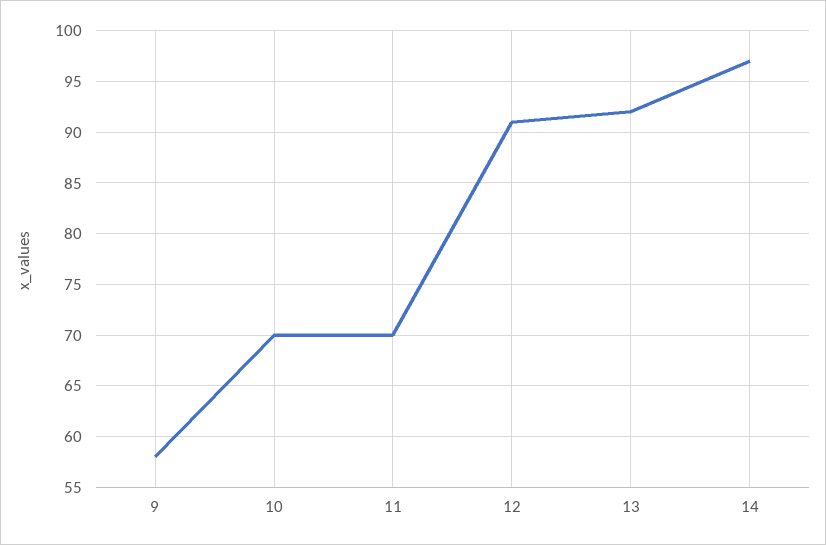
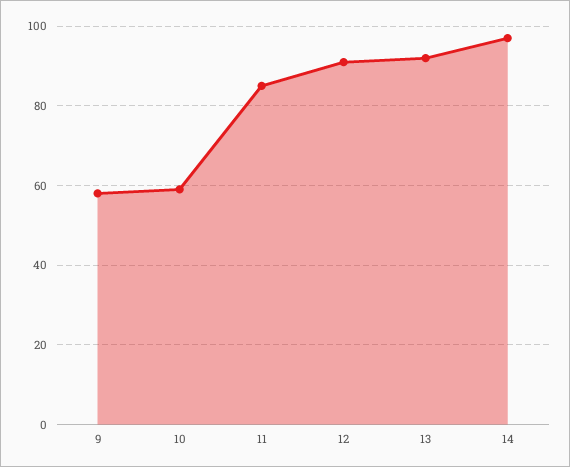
  {
    "9": 58,
-   "10": 70,
+   "10": 60,
-   "11": 70,
+   "11": 85,
    "12": 91,
    "13": 92,
    "14": 97
  }

